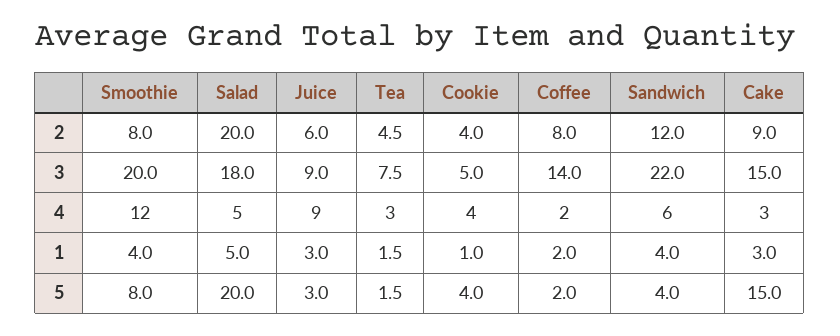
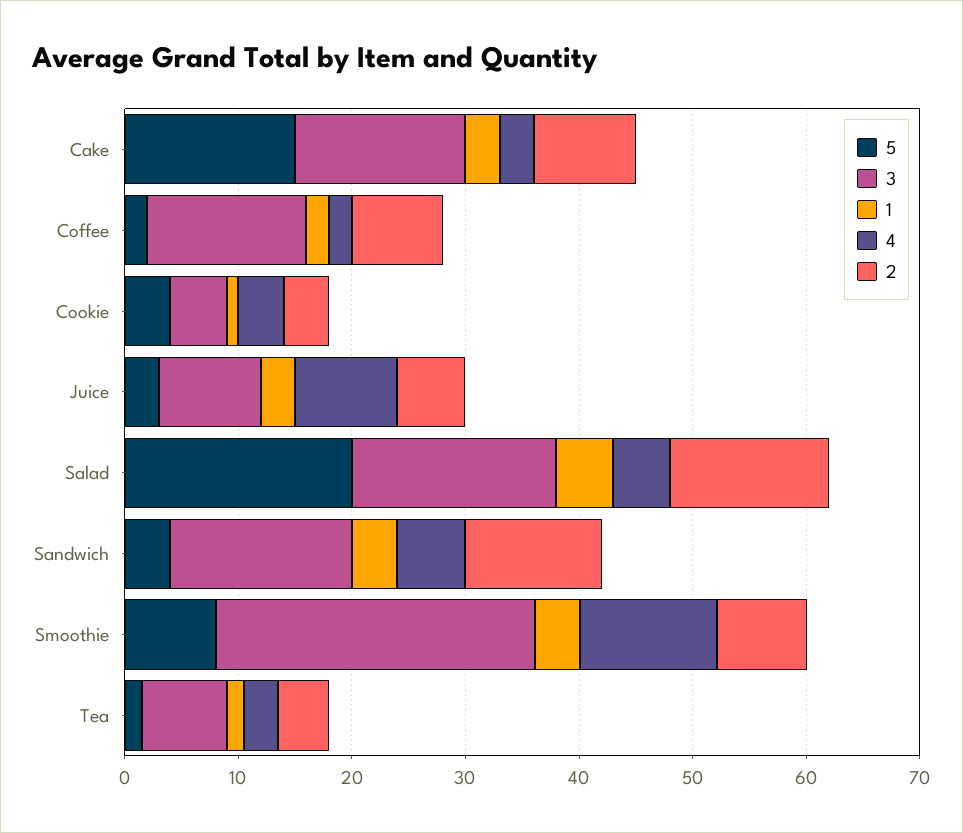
  {
    "2": {
      "Smoothie": 8,
-     "Salad": 20,
+     "Salad": 14,
      "Juice": 6,
      "Tea": 4.5,
      "Cookie": 4,
      "Coffee": 8,
      "Sandwich": 12,
      "Cake": 9
    },
    "3": {
-     "Smoothie": 20,
+     "Smoothie": 28,
      "Salad": 18,
      "Juice": 9,
      "Tea": 7.5,
      "Cookie": 5,
      "Coffee": 14,
-     "Sandwich": 22,
+     "Sandwich": 16,
      "Cake": 15
    },
    "4": {
      "Smoothie": 12,
      "Salad": 5,
      "Juice": 9,
      "Tea": 3,
      "Cookie": 4,
      "Coffee": 2,
      "Sandwich": 6,
      "Cake": 3
    },
    "1": {
      "Smoothie": 4,
      "Salad": 5,
      "Juice": 3,
      "Tea": 1.5,
      "Cookie": 1,
      "Coffee": 2,
      "Sandwich": 4,
      "Cake": 3
    },
    "5": {
      "Smoothie": 8,
      "Salad": 20,
      "Juice": 3,
      "Tea": 1.5,
      "Cookie": 4,
      "Coffee": 2,
      "Sandwich": 4,
      "Cake": 15
    }
  }

